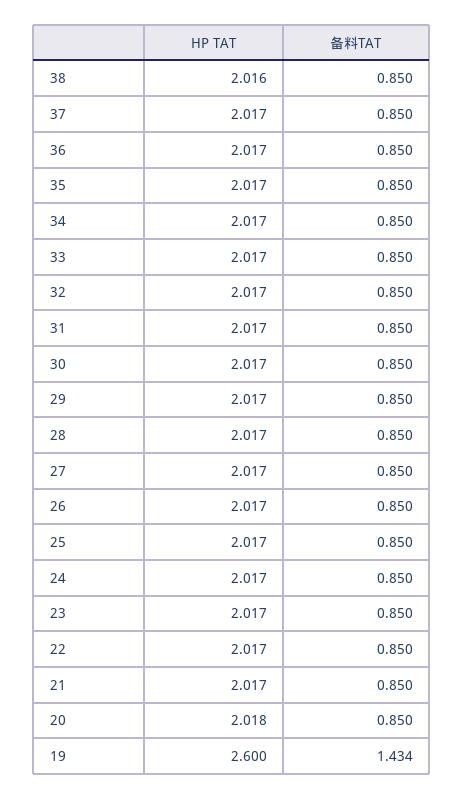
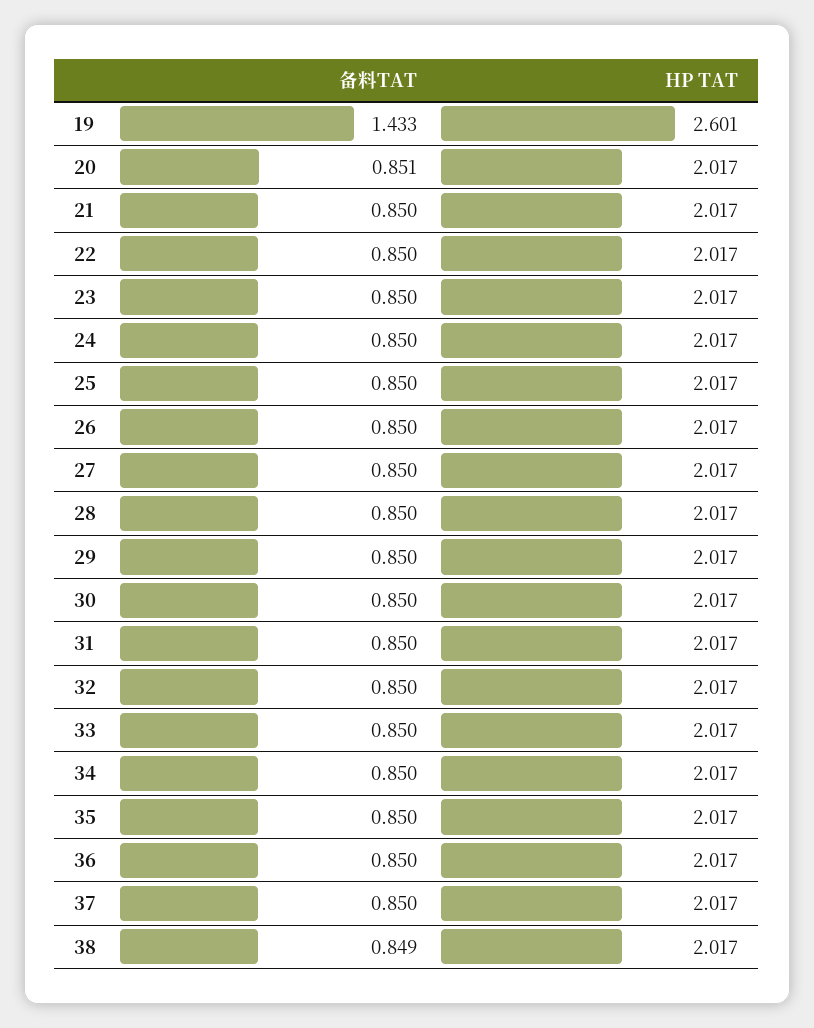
  {
    "HP TAT": {
-     "38": 2.016,
+     "38": 2.017,
      "37": 2.017,
      "36": 2.017,
      "35": 2.017,
      "34": 2.017,
      "33": 2.017,
      "32": 2.017,
      "31": 2.017,
      "30": 2.017,
      "29": 2.017,
      "28": 2.017,
      "27": 2.017,
      "26": 2.017,
      "25": 2.017,
      "24": 2.017,
      "23": 2.017,
      "22": 2.017,
      "21": 2.017,
-     "20": 2.018,
+     "20": 2.017,
-     "19": 2.6
+     "19": 2.601
    },
    "备料TAT": {
-     "38": 0.85,
+     "38": 0.849,
      "37": 0.85,
      "36": 0.85,
      "35": 0.85,
      "34": 0.85,
      "33": 0.85,
      "32": 0.85,
      "31": 0.85,
      "30": 0.85,
      "29": 0.85,
      "28": 0.85,
      "27": 0.85,
      "26": 0.85,
      "25": 0.85,
      "24": 0.85,
      "23": 0.85,
      "22": 0.85,
      "21": 0.85,
-     "20": 0.85,
+     "20": 0.851,
-     "19": 1.434
+     "19": 1.433
    }
  }

